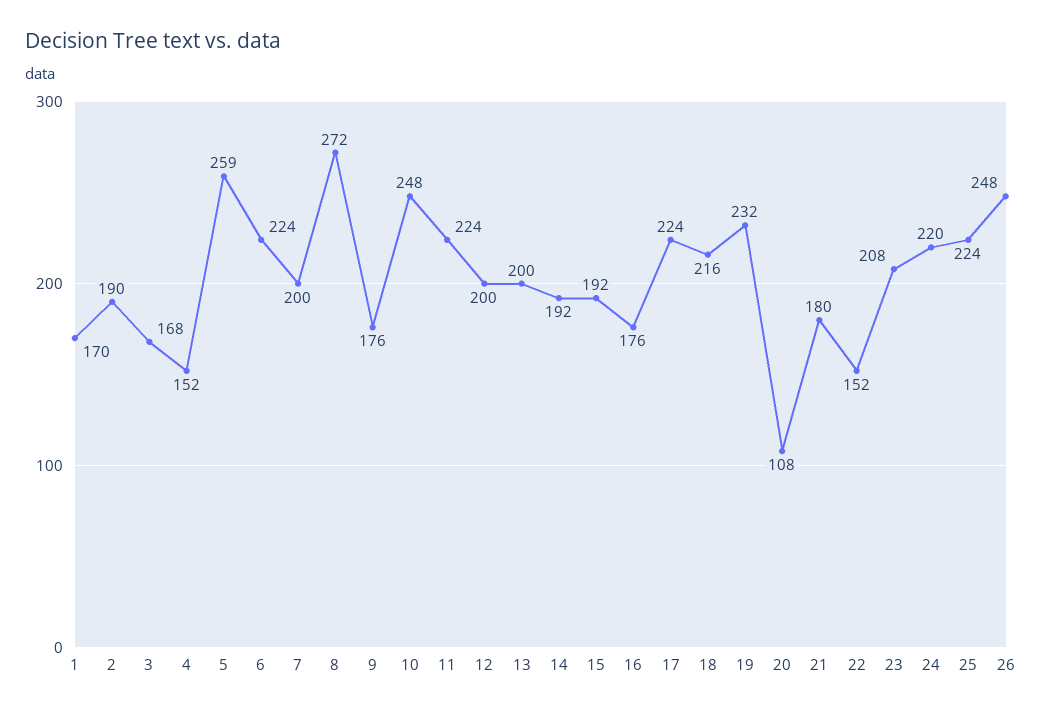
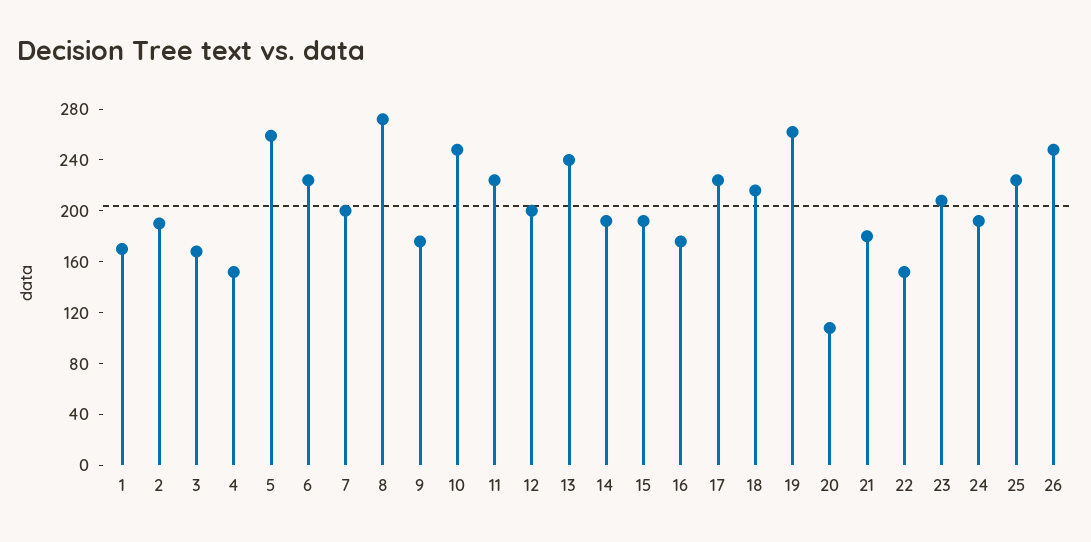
  {
    "1": 170,
    "2": 190,
    "3": 168,
    "4": 152,
    "5": 259,
    "6": 224,
    "7": 200,
    "8": 272,
    "9": 176,
    "10": 248,
    "11": 224,
    "12": 200,
-   "13": 200,
+   "13": 240,
    "14": 192,
    "15": 192,
    "16": 176,
    "17": 224,
    "18": 216,
-   "19": 232,
+   "19": 260,
    "20": 108,
    "21": 180,
    "22": 152,
    "23": 208,
-   "24": 220,
+   "24": 190,
    "25": 224,
    "26": 248
  }

